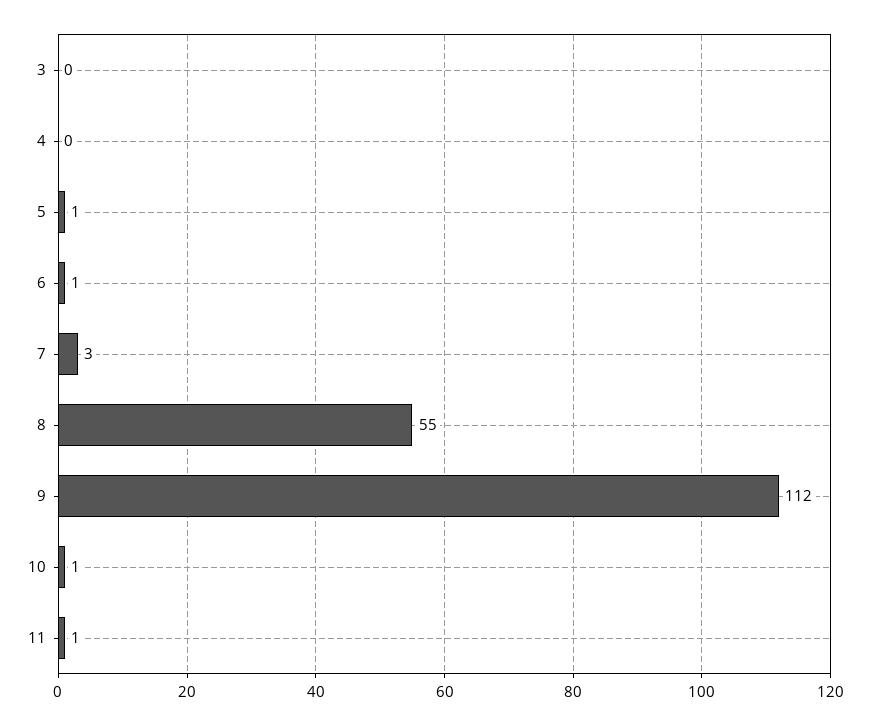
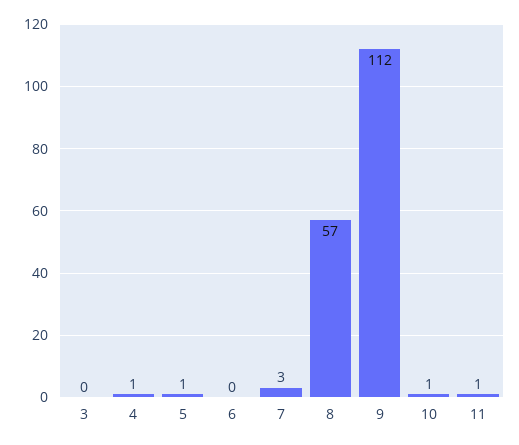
  {
    "3": 0,
-   "4": 0,
+   "4": 1,
    "5": 1,
-   "6": 1,
+   "6": 0,
    "7": 3,
-   "8": 55,
+   "8": 57,
    "9": 112,
    "10": 1,
    "11": 1
  }

